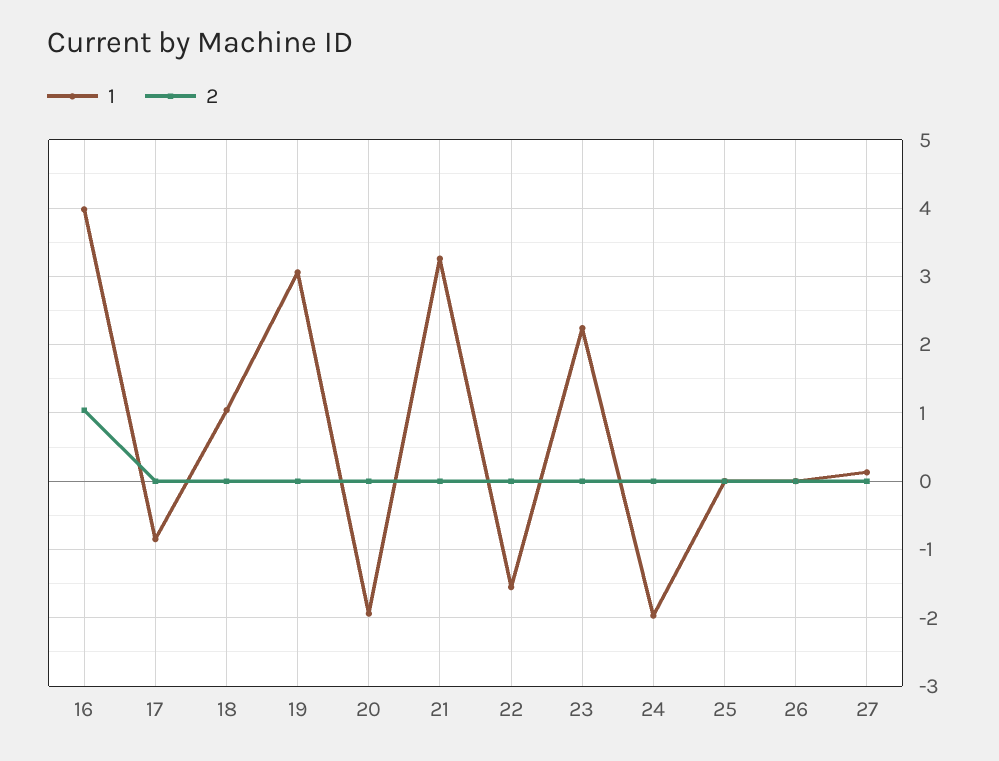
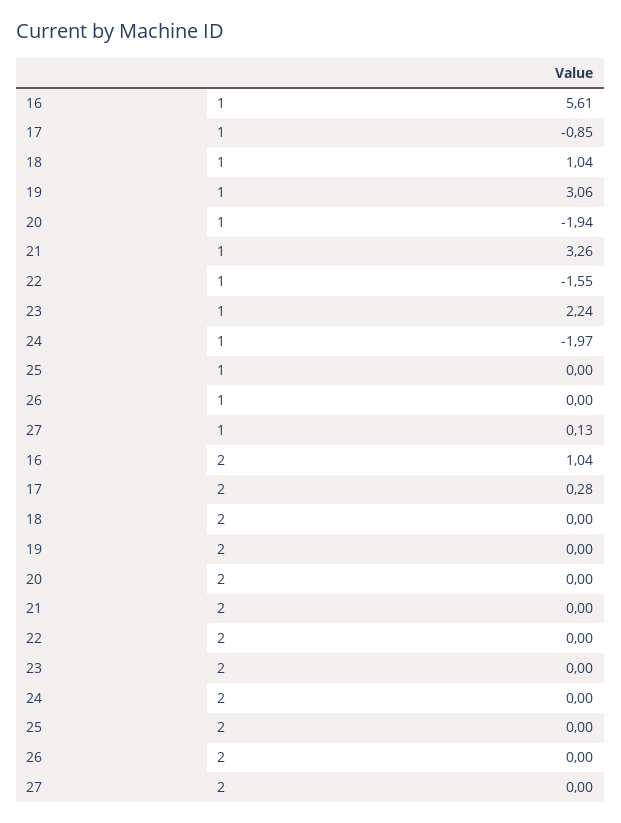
  {
    "1": {
-     "16": 4,
+     "16": 5.61,
      "17": -0.85,
      "18": 1.04,
      "19": 3.06,
      "20": -1.94,
      "21": 3.26,
      "22": -1.55,
      "23": 2.24,
      "24": -1.97,
      "25": 0,
      "26": 0,
      "27": 0.13
    },
    "2": {
      "16": 1.04,
-     "17": 0,
+     "17": 0.28,
      "18": 0,
      "19": 0,
      "20": 0,
      "21": 0,
      "22": 0,
      "23": 0,
      "24": 0,
      "25": 0,
      "26": 0,
      "27": 0
    }
  }

